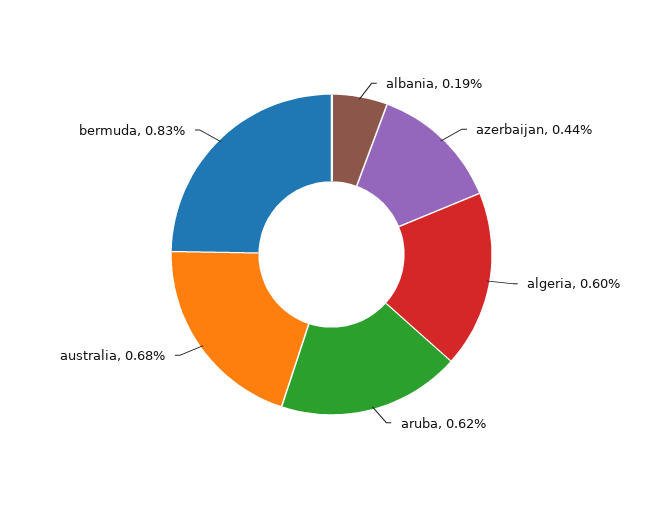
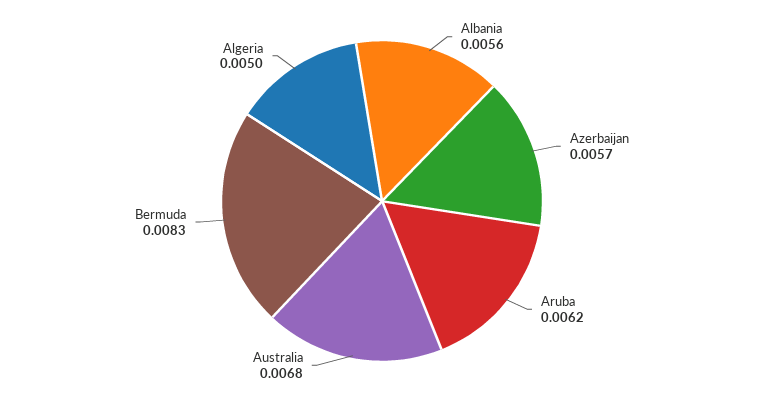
  {
-   "albania": 0.0019,
+   "albania": 0.0056,
-   "azerbaijan": 0.0044,
+   "azerbaijan": 0.0057,
-   "algeria": 0.006,
+   "algeria": 0.005,
    "aruba": 0.0062,
    "australia": 0.0068,
    "bermuda": 0.0083
  }

